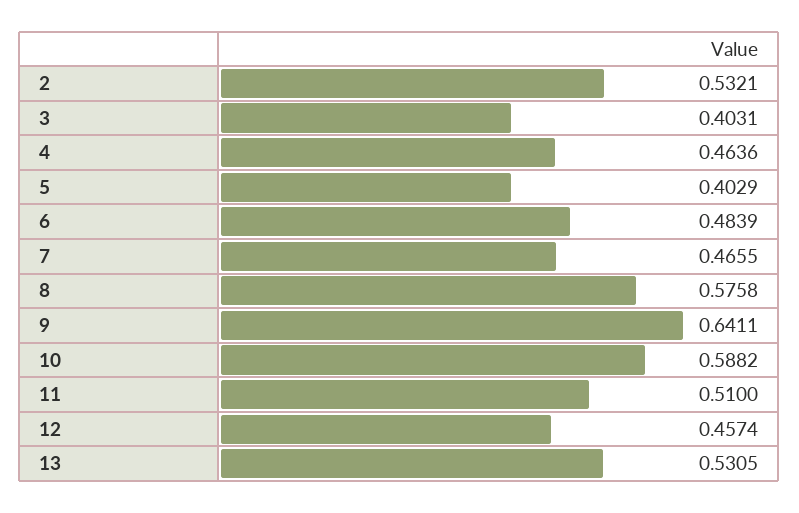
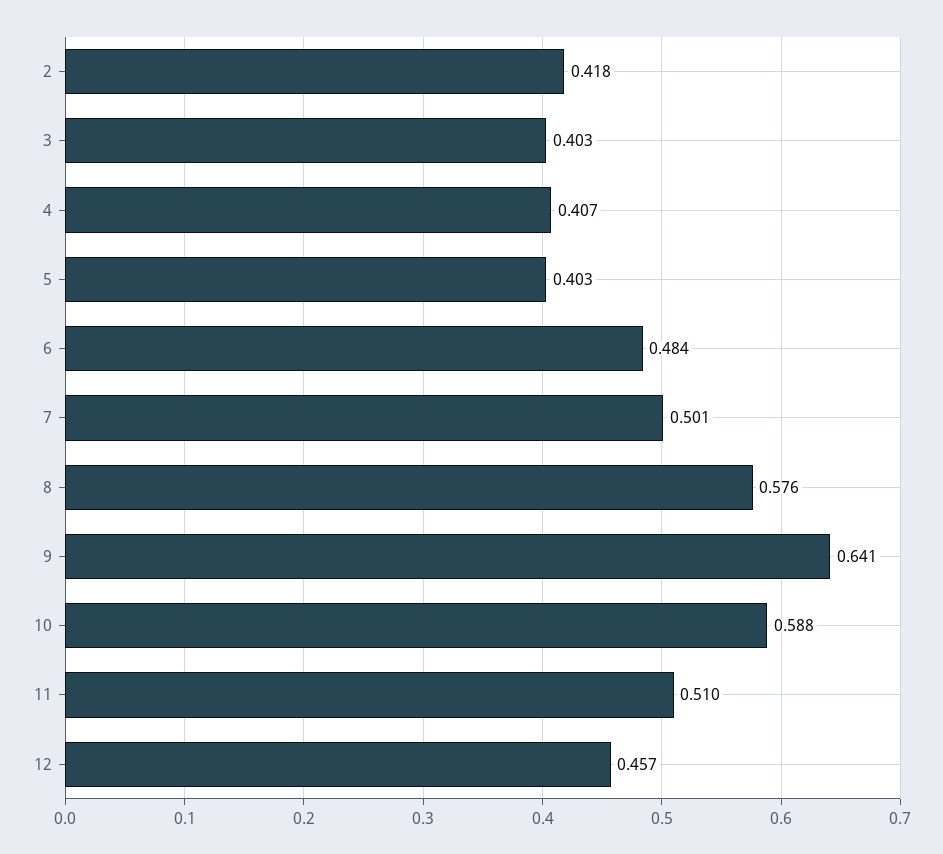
  {
-   "2": 0.5321,
+   "2": 0.418,
    "3": 0.4031,
-   "4": 0.4636,
+   "4": 0.407,
    "5": 0.4029,
    "6": 0.4839,
-   "7": 0.4655,
+   "7": 0.501,
    "8": 0.5758,
    "9": 0.6411,
    "10": 0.5882,
    "11": 0.51,
-   "12": 0.4574,
+   "12": 0.4574
-   "13": 0.5305
  }

